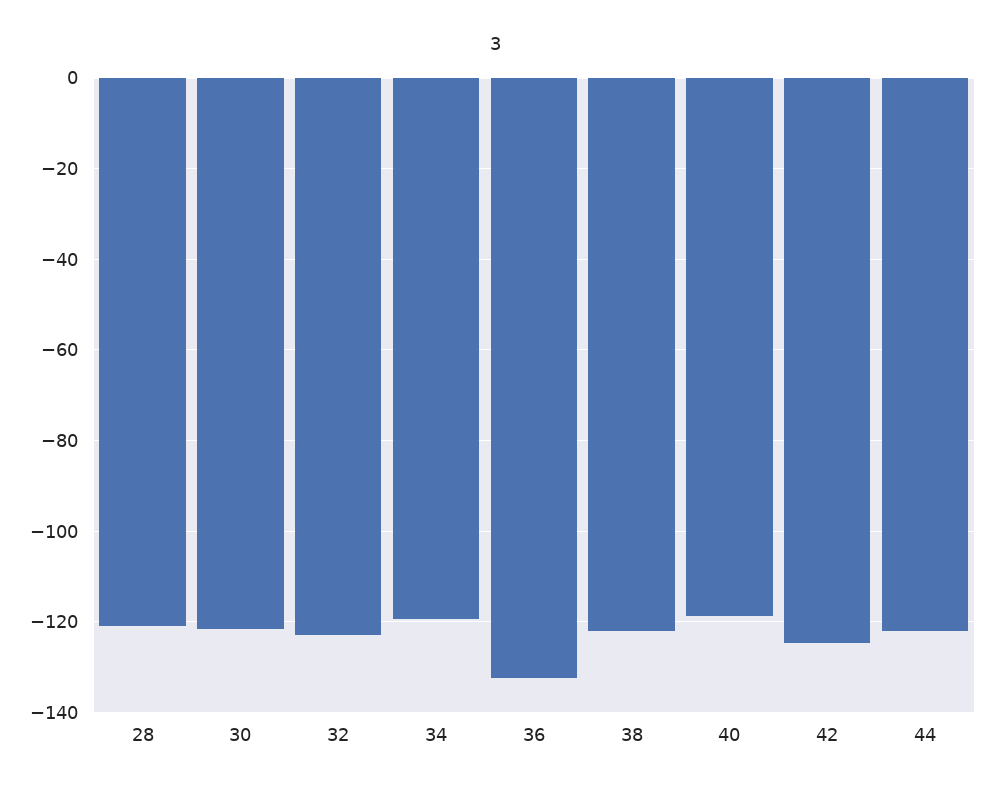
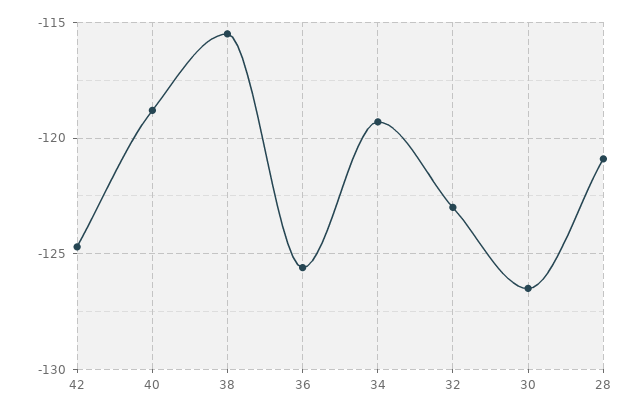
  {
    "28": -121,
-   "30": -122,
+   "30": -126.5,
    "32": -123,
    "34": -119.5,
-   "36": -132,
+   "36": -125.5,
-   "38": -122,
+   "38": -115.5,
    "40": -119,
-   "42": -124.5,
+   "42": -124.5
-   "44": -122
  }

